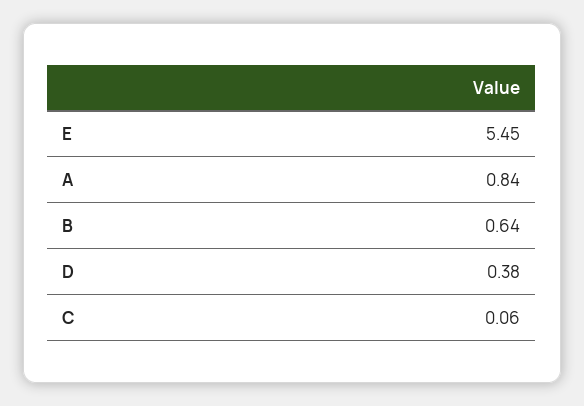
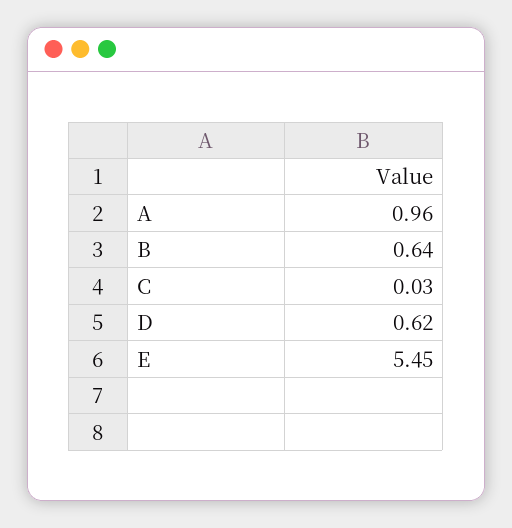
  {
    "E": 5.45,
-   "A": 0.84,
+   "A": 0.96,
    "B": 0.64,
-   "D": 0.38,
+   "D": 0.62,
-   "C": 0.06
+   "C": 0.03
  }

